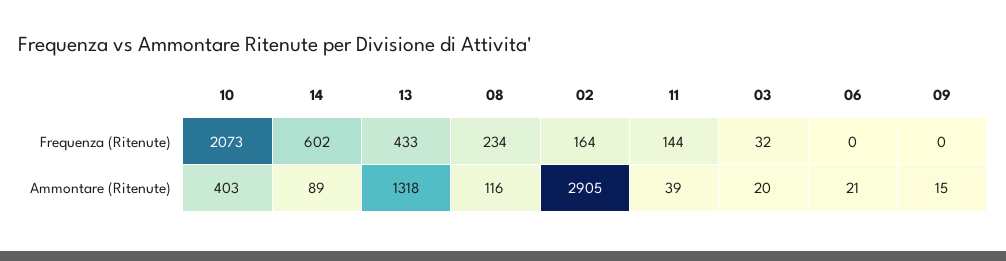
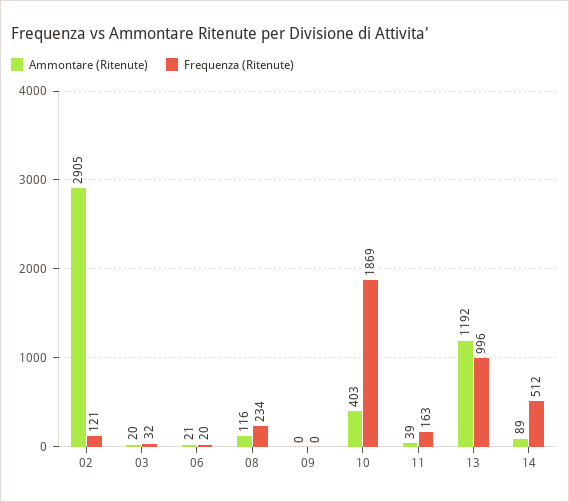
  {
    "Frequenza (Ritenute)": {
-     "10": 2073,
+     "10": 1869,
-     "14": 602,
+     "14": 512,
-     "13": 433,
+     "13": 996,
      "08": 234,
-     "02": 164,
+     "02": 121,
-     "11": 144,
+     "11": 163,
      "03": 32,
-     "06": 0,
+     "06": 20,
      "09": 0
    },
    "Ammontare (Ritenute)": {
      "10": 403,
      "14": 89,
-     "13": 1318,
+     "13": 1192,
      "08": 116,
      "02": 2905,
      "11": 39,
      "03": 20,
      "06": 21,
-     "09": 15
+     "09": 0
    }
  }

